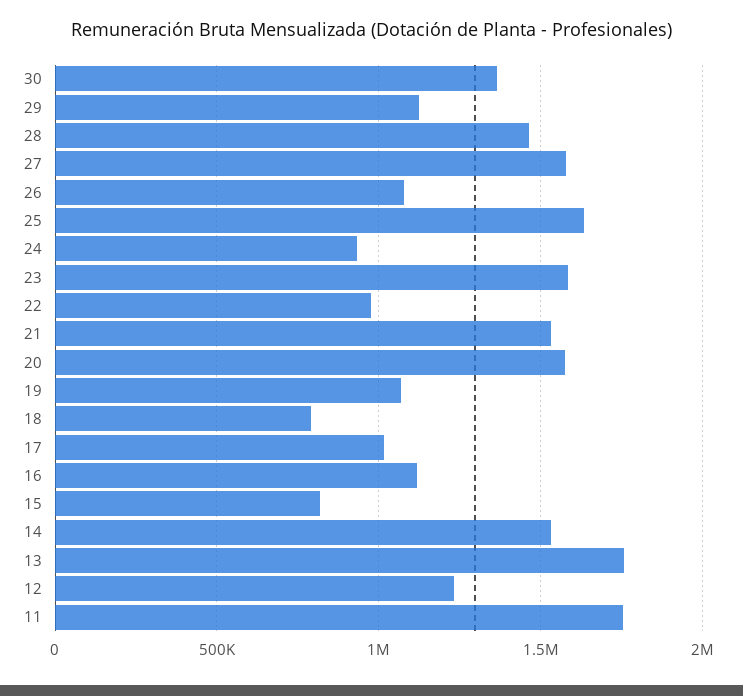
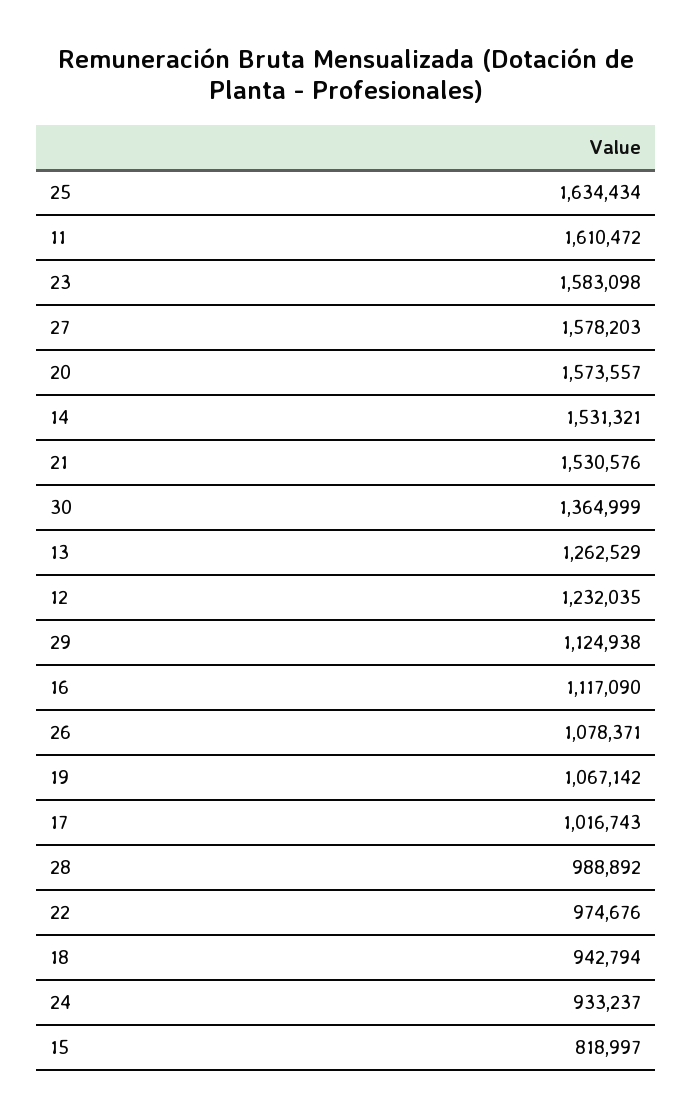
  {
    "30": 1364999,
    "29": 1124938,
-   "28": 1450000,
+   "28": 988892,
    "27": 1578203,
    "26": 1078371,
    "25": 1634434,
    "24": 933237,
    "23": 1583098,
    "22": 974676,
    "21": 1530576,
    "20": 1573557,
    "19": 1067142,
-   "18": 800000,
+   "18": 942794,
    "17": 1016743,
    "16": 1117090,
    "15": 818997,
    "14": 1531321,
-   "13": 1750000,
+   "13": 1262529,
    "12": 1232035,
-   "11": 1750000
+   "11": 1610472
  }

